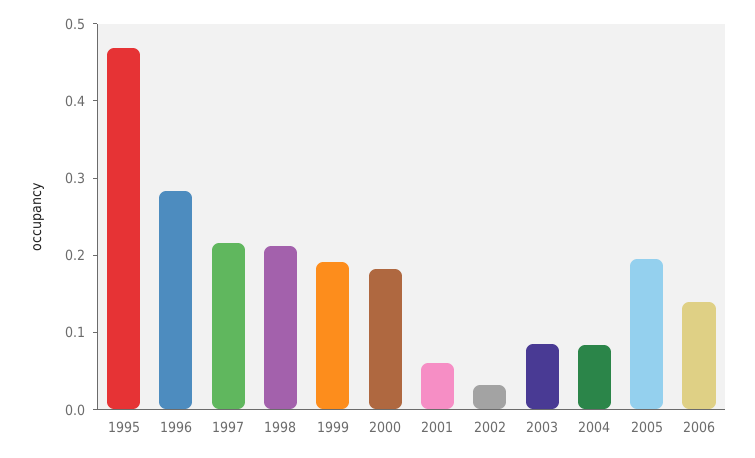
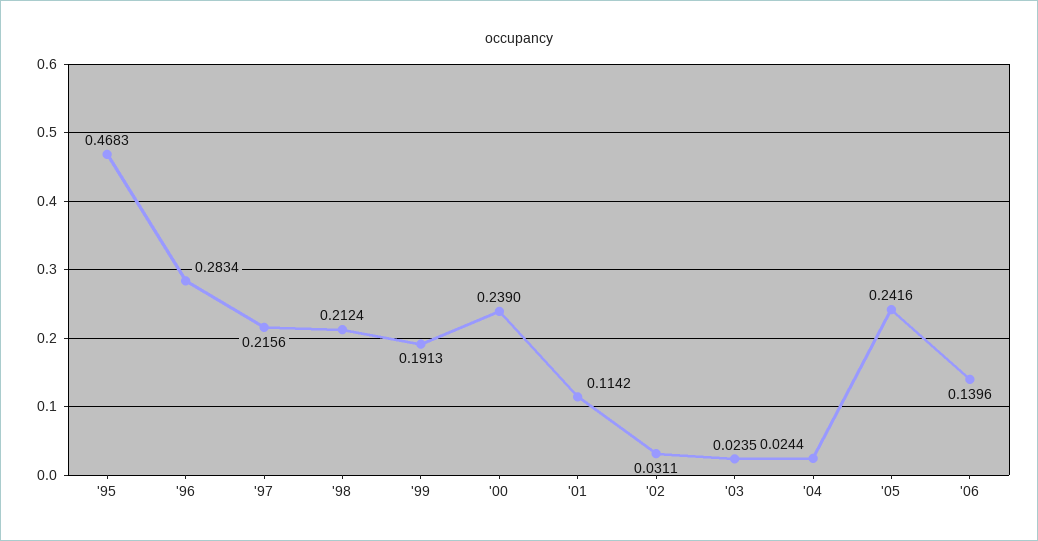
  {
    "1995": 0.4683,
    "1996": 0.2834,
    "1997": 0.2156,
    "1998": 0.2124,
    "1999": 0.1913,
-   "2000": 0.18,
+   "2000": 0.239,
-   "2001": 0.06,
+   "2001": 0.1142,
    "2002": 0.0311,
-   "2003": 0.08,
+   "2003": 0.0235,
-   "2004": 0.08,
+   "2004": 0.0244,
-   "2005": 0.2,
+   "2005": 0.2416,
    "2006": 0.1396
  }

